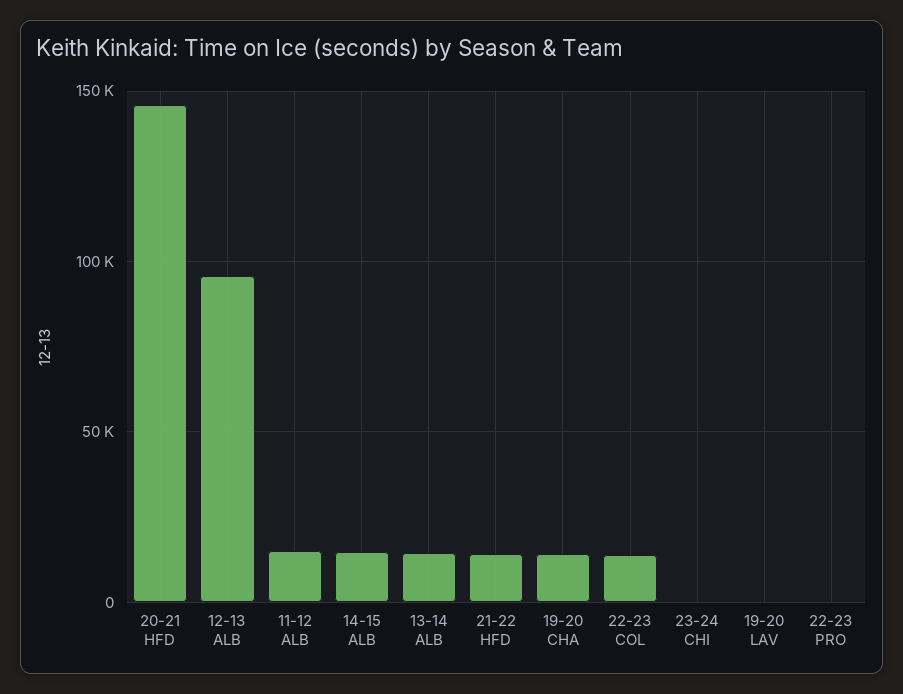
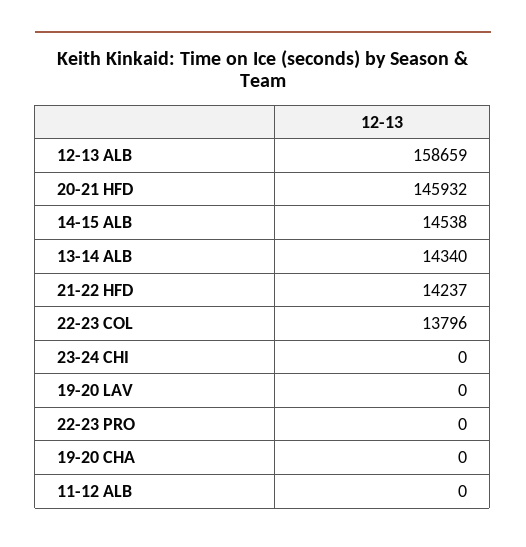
  {
    "20-21 HFD": 145932,
-   "12-13 ALB": 95000,
+   "12-13 ALB": 158659,
-   "11-12 ALB": 15000,
+   "11-12 ALB": 0,
    "14-15 ALB": 14538,
    "13-14 ALB": 14340,
    "21-22 HFD": 14237,
-   "19-20 CHA": 15000,
+   "19-20 CHA": 0,
    "22-23 COL": 13796,
    "23-24 CHI": 0,
    "19-20 LAV": 0,
    "22-23 PRO": 0
  }

